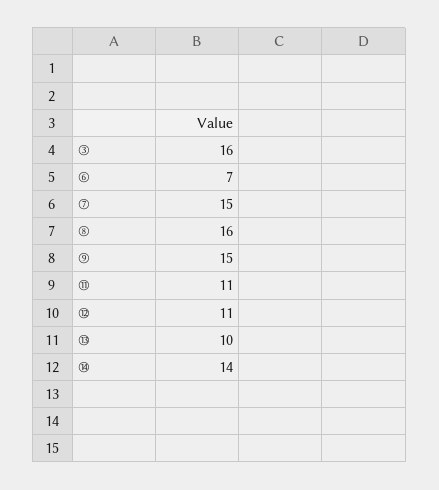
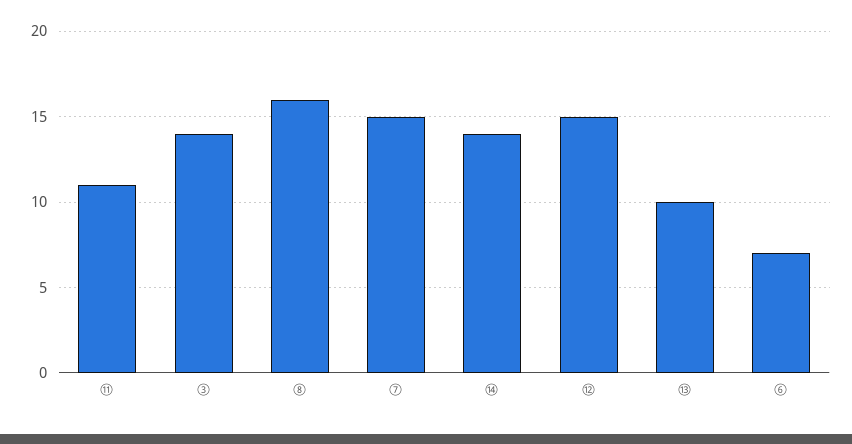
  {
-   "③": 16,
+   "③": 14,
    "⑥": 7,
    "⑦": 15,
    "⑧": 16,
-   "⑨": 15,
    "⑪": 11,
-   "⑫": 11,
+   "⑫": 15,
    "⑬": 10,
    "⑭": 14
  }

